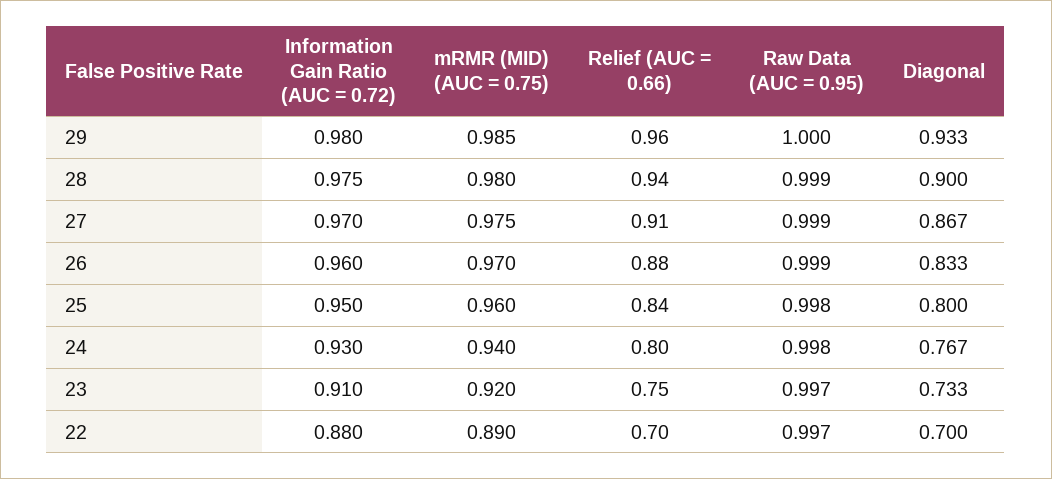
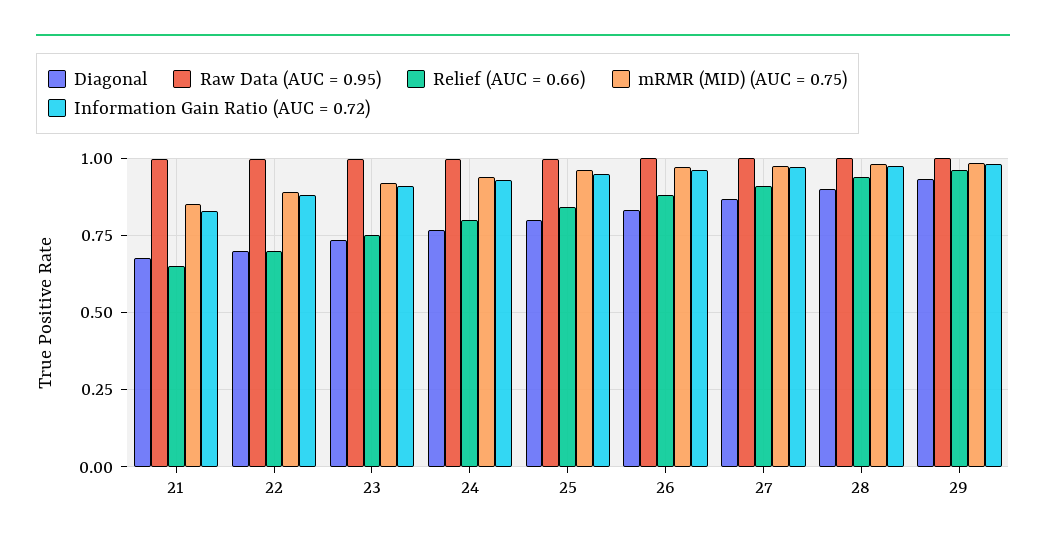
  {
    "Information Gain Ratio (AUC = 0.72)": {
      "29": 0.98,
      "28": 0.975,
      "27": 0.97,
      "26": 0.96,
      "25": 0.95,
      "24": 0.93,
      "23": 0.91,
-     "22": 0.88
+     "22": 0.88,
+     "21": 0.825
    },
    "mRMR (MID) (AUC = 0.75)": {
      "29": 0.985,
      "28": 0.98,
      "27": 0.975,
      "26": 0.97,
      "25": 0.96,
      "24": 0.94,
      "23": 0.92,
-     "22": 0.89
+     "22": 0.89,
+     "21": 0.85
    },
    "Relief (AUC = 0.66)": {
      "29": 0.96,
      "28": 0.94,
      "27": 0.91,
      "26": 0.88,
      "25": 0.84,
      "24": 0.8,
      "23": 0.75,
-     "22": 0.7
+     "22": 0.7,
+     "21": 0.65
    },
    "Raw Data (AUC = 0.95)": {
      "29": 1,
      "28": 0.999,
      "27": 0.999,
      "26": 0.999,
      "25": 0.998,
      "24": 0.998,
      "23": 0.997,
-     "22": 0.997
+     "22": 0.997,
+     "21": 1
    },
    "Diagonal": {
      "29": 0.933,
      "28": 0.9,
      "27": 0.867,
      "26": 0.833,
      "25": 0.8,
      "24": 0.767,
      "23": 0.733,
-     "22": 0.7
+     "22": 0.7,
+     "21": 0.675
    }
  }

